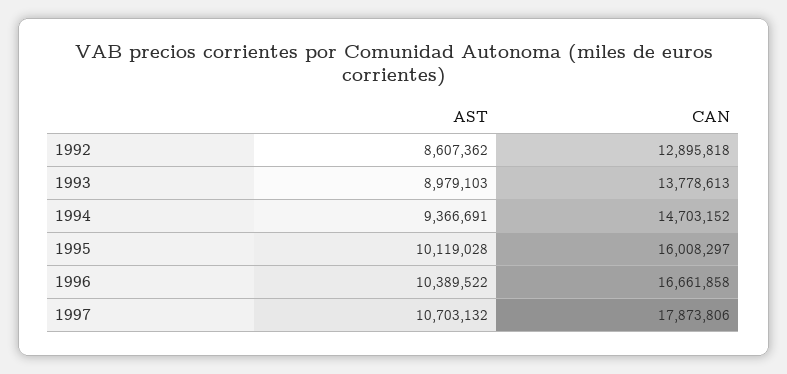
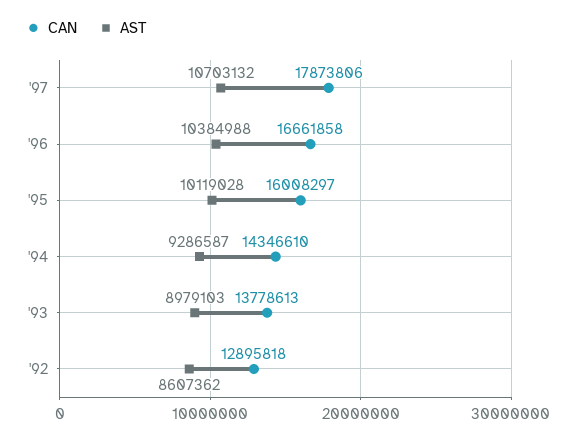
  {
    "AST": {
      "1992": 8607362,
      "1993": 8979103,
-     "1994": 9366691,
+     "1994": 9286587,
      "1995": 10119028,
-     "1996": 10389522,
+     "1996": 10384988,
      "1997": 10703132
    },
    "CAN": {
      "1992": 12895818,
      "1993": 13778613,
-     "1994": 14703152,
+     "1994": 14346610,
      "1995": 16008297,
      "1996": 16661858,
      "1997": 17873806
    }
  }

